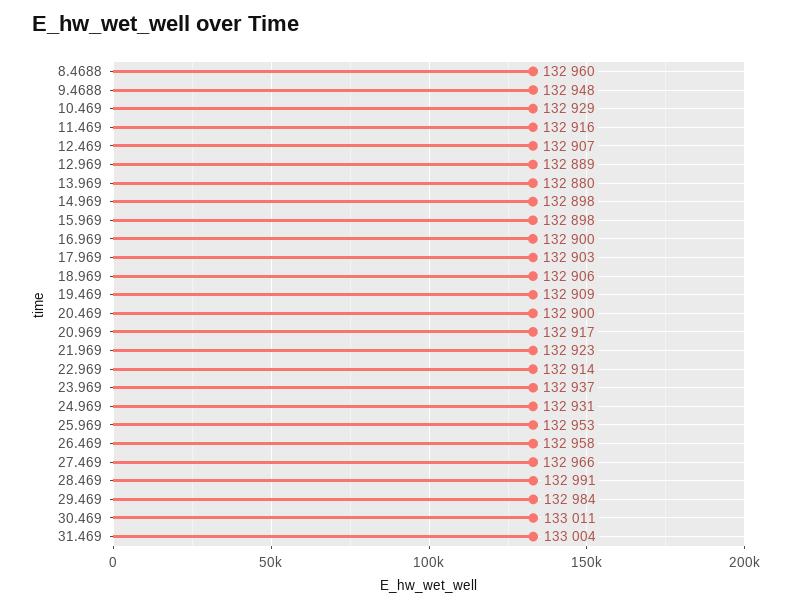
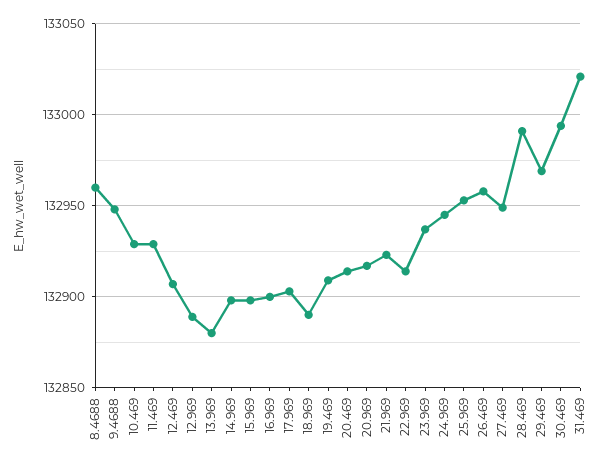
  {
    "8.4688": 132960,
    "9.4688": 132948,
    "10.469": 132929,
-   "11.469": 132916,
+   "11.469": 132930,
    "12.469": 132907,
    "12.969": 132889,
    "13.969": 132880,
    "14.969": 132898,
    "15.969": 132898,
    "16.969": 132900,
    "17.969": 132903,
-   "18.969": 132906,
+   "18.969": 132890,
    "19.469": 132909,
-   "20.469": 132900,
+   "20.469": 132915,
    "20.969": 132917,
    "21.969": 132923,
    "22.969": 132914,
    "23.969": 132937,
-   "24.969": 132931,
+   "24.969": 132945,
    "25.969": 132953,
    "26.469": 132958,
-   "27.469": 132966,
+   "27.469": 132950,
    "28.469": 132991,
-   "29.469": 132984,
+   "29.469": 132970,
-   "30.469": 133011,
+   "30.469": 132995,
-   "31.469": 133004
+   "31.469": 133020
  }

